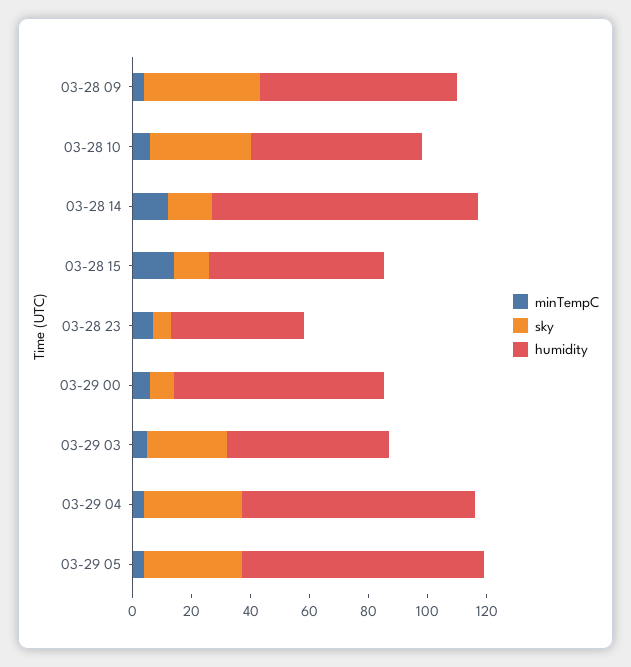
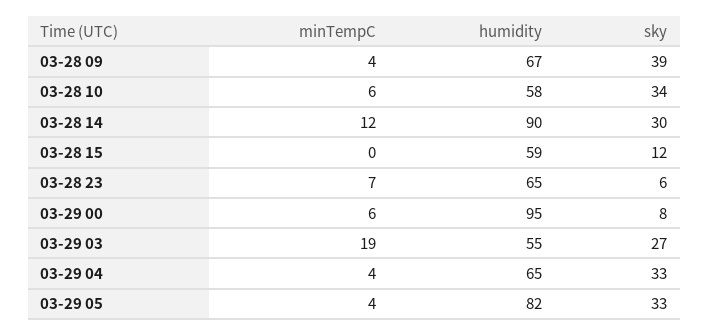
  {
    "minTempC": {
      "03-28 09": 4,
      "03-28 10": 6,
      "03-28 14": 12,
-     "03-28 15": 15,
+     "03-28 15": 0,
      "03-28 23": 7,
      "03-29 00": 6,
-     "03-29 03": 5,
+     "03-29 03": 19,
      "03-29 04": 4,
      "03-29 05": 4
    },
    "sky": {
      "03-28 09": 39,
      "03-28 10": 34,
-     "03-28 14": 15,
+     "03-28 14": 30,
      "03-28 15": 12,
      "03-28 23": 6,
      "03-29 00": 8,
      "03-29 03": 27,
      "03-29 04": 33,
      "03-29 05": 33
    },
    "humidity": {
      "03-28 09": 67,
      "03-28 10": 58,
      "03-28 14": 90,
      "03-28 15": 59,
-     "03-28 23": 45,
+     "03-28 23": 65,
-     "03-29 00": 70,
+     "03-29 00": 95,
      "03-29 03": 55,
-     "03-29 04": 80,
+     "03-29 04": 65,
      "03-29 05": 82
    }
  }

